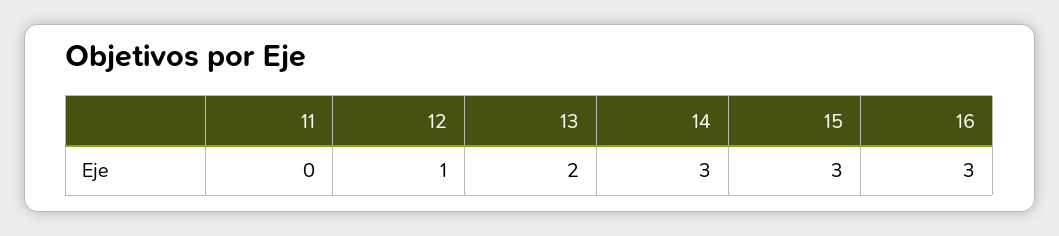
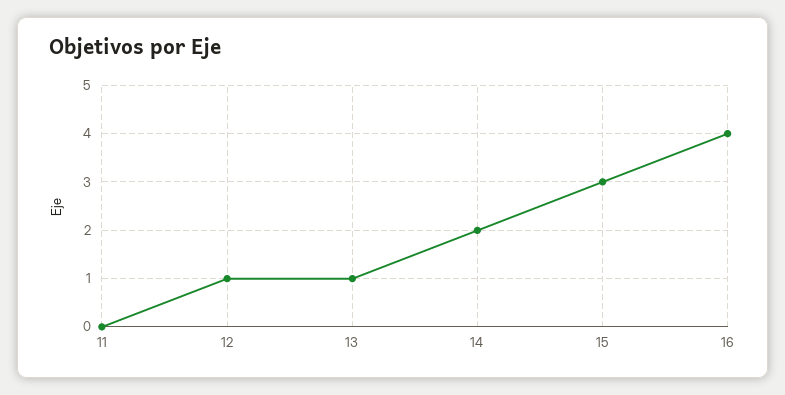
  {
    "11": 0,
    "12": 1,
-   "13": 2,
+   "13": 1,
-   "14": 3,
+   "14": 2,
    "15": 3,
-   "16": 3
+   "16": 4
  }

